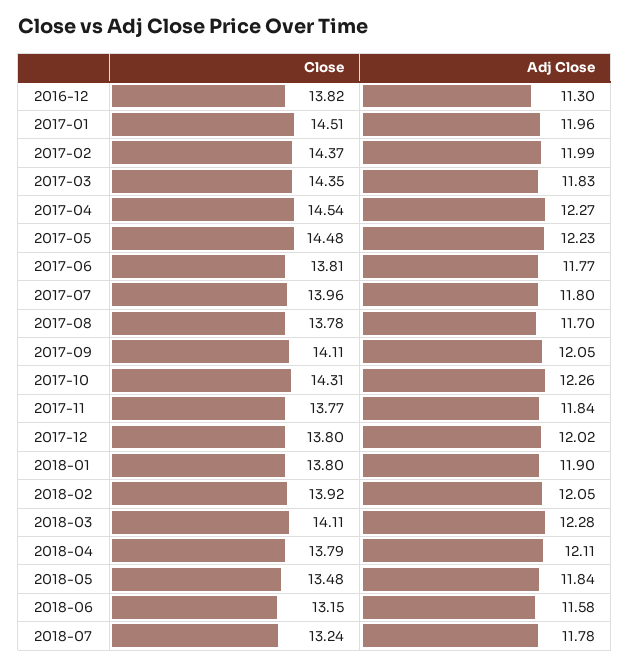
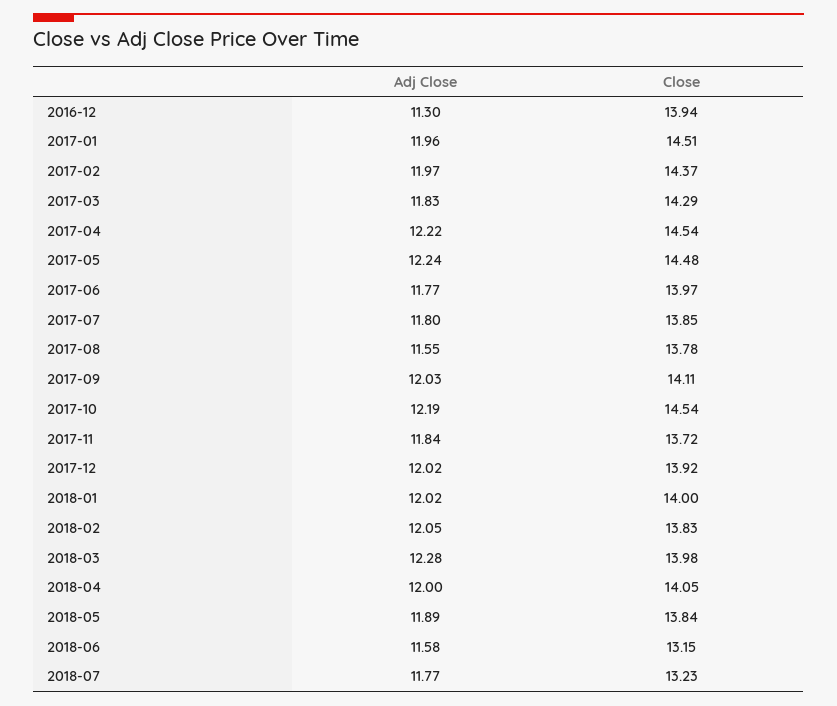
  {
    "Close": {
-     "2016-12": 13.82,
+     "2016-12": 13.94,
      "2017-01": 14.51,
      "2017-02": 14.37,
-     "2017-03": 14.35,
+     "2017-03": 14.29,
      "2017-04": 14.54,
      "2017-05": 14.48,
-     "2017-06": 13.81,
+     "2017-06": 13.97,
-     "2017-07": 13.96,
+     "2017-07": 13.85,
      "2017-08": 13.78,
      "2017-09": 14.11,
-     "2017-10": 14.31,
+     "2017-10": 14.54,
-     "2017-11": 13.77,
+     "2017-11": 13.72,
-     "2017-12": 13.8,
+     "2017-12": 13.92,
-     "2018-01": 13.8,
+     "2018-01": 14,
-     "2018-02": 13.92,
+     "2018-02": 13.83,
-     "2018-03": 14.11,
+     "2018-03": 13.98,
-     "2018-04": 13.79,
+     "2018-04": 14.05,
-     "2018-05": 13.48,
+     "2018-05": 13.84,
      "2018-06": 13.15,
-     "2018-07": 13.24
+     "2018-07": 13.23
    },
    "Adj Close": {
      "2016-12": 11.3,
      "2017-01": 11.96,
-     "2017-02": 11.99,
+     "2017-02": 11.97,
      "2017-03": 11.83,
-     "2017-04": 12.27,
+     "2017-04": 12.22,
-     "2017-05": 12.23,
+     "2017-05": 12.24,
      "2017-06": 11.77,
      "2017-07": 11.8,
-     "2017-08": 11.7,
+     "2017-08": 11.55,
-     "2017-09": 12.05,
+     "2017-09": 12.03,
-     "2017-10": 12.26,
+     "2017-10": 12.19,
      "2017-11": 11.84,
      "2017-12": 12.02,
-     "2018-01": 11.9,
+     "2018-01": 12.02,
      "2018-02": 12.05,
      "2018-03": 12.28,
-     "2018-04": 12.11,
+     "2018-04": 12,
-     "2018-05": 11.84,
+     "2018-05": 11.89,
      "2018-06": 11.58,
-     "2018-07": 11.78
+     "2018-07": 11.77
    }
  }

